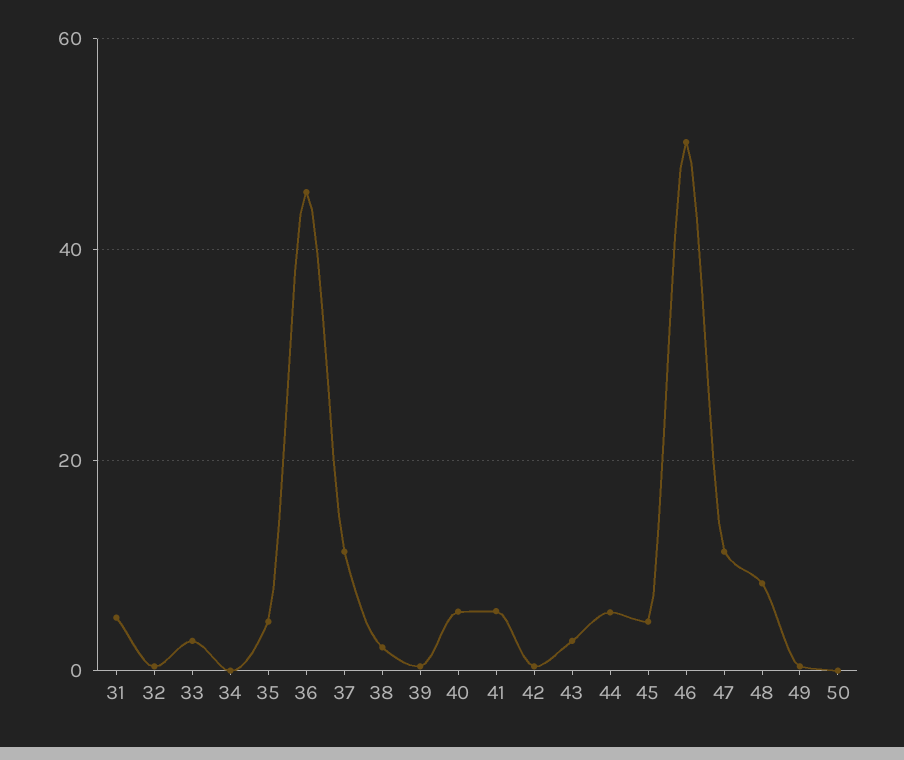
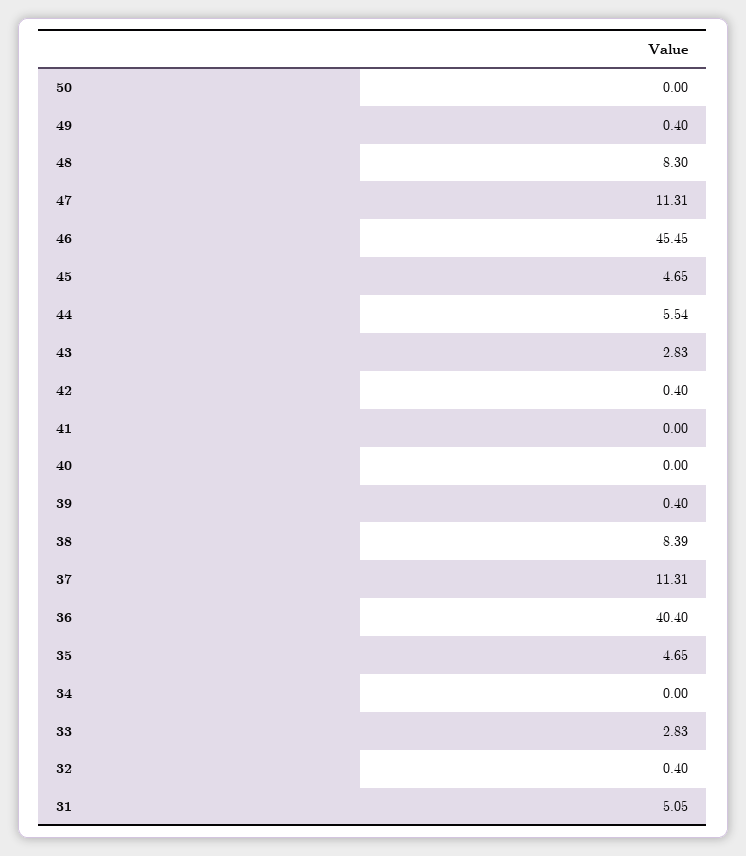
  {
    "31": 5.05,
    "32": 0.4,
    "33": 2.83,
    "34": 0,
    "35": 4.65,
-   "36": 46,
+   "36": 40.4,
    "37": 11.31,
-   "38": 2,
+   "38": 8.39,
    "39": 0.4,
-   "40": 6,
+   "40": 0,
-   "41": 6,
+   "41": 0,
    "42": 0.4,
    "43": 2.83,
    "44": 5.54,
    "45": 4.65,
-   "46": 50,
+   "46": 45.45,
    "47": 11.31,
    "48": 8.3,
    "49": 0.4,
    "50": 0
  }

